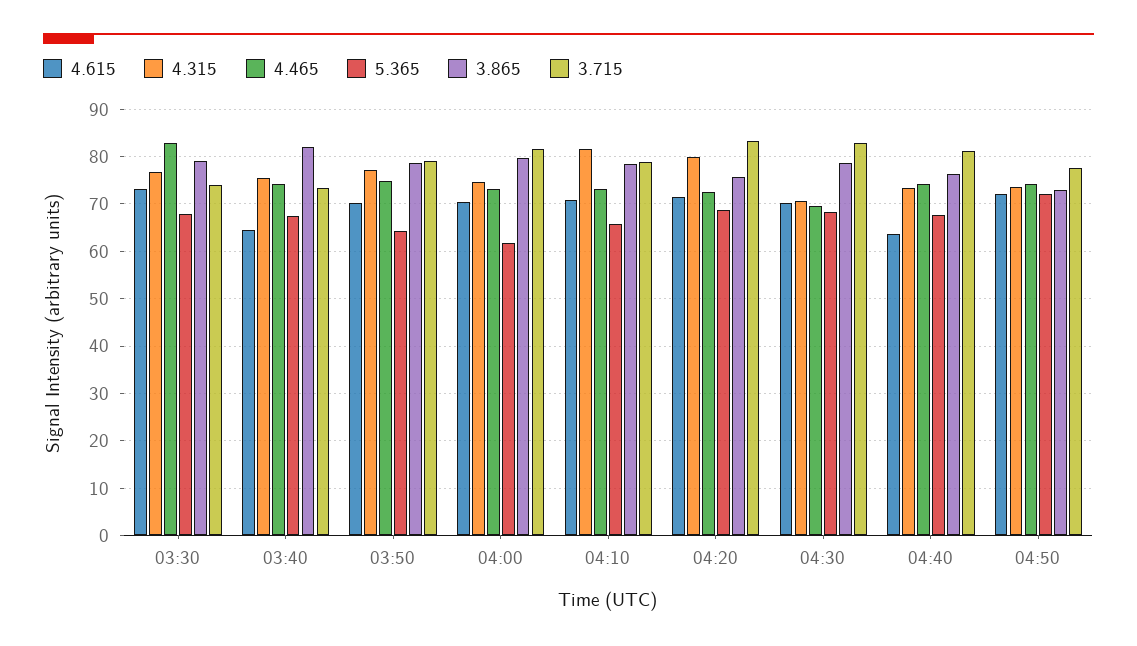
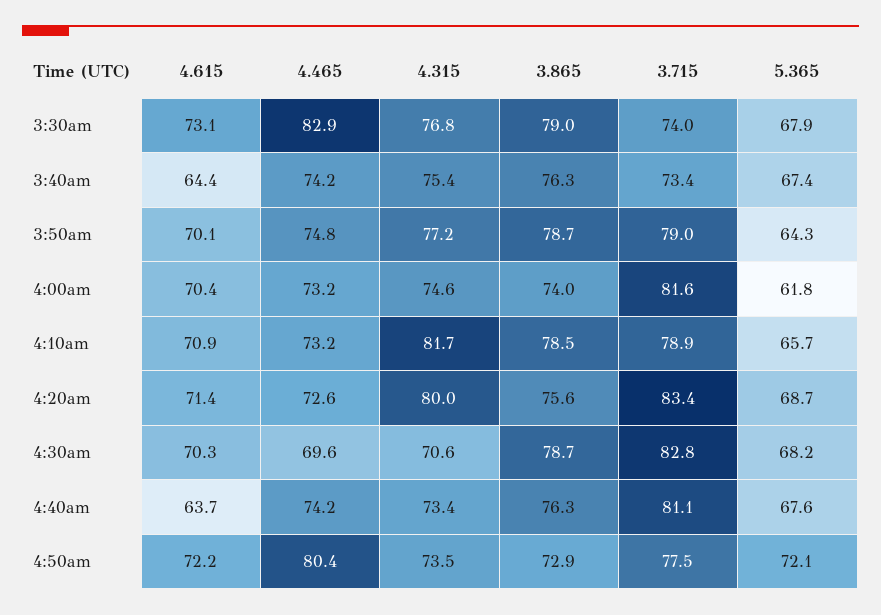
  {
    "4.615": {
      "03:30": 73.1,
      "03:40": 64.4,
      "03:50": 70.1,
      "04:00": 70.4,
      "04:10": 70.9,
      "04:20": 71.4,
      "04:30": 70.3,
      "04:40": 63.7,
      "04:50": 72.2
    },
    "4.315": {
      "03:30": 76.8,
      "03:40": 75.4,
      "03:50": 77.2,
      "04:00": 74.6,
      "04:10": 81.7,
      "04:20": 80,
      "04:30": 70.6,
      "04:40": 73.4,
      "04:50": 73.5
    },
    "4.465": {
      "03:30": 82.9,
      "03:40": 74.2,
      "03:50": 74.8,
      "04:00": 73.2,
      "04:10": 73.2,
      "04:20": 72.6,
      "04:30": 69.6,
      "04:40": 74.2,
-     "04:50": 74
+     "04:50": 80.4
    },
    "5.365": {
      "03:30": 67.9,
      "03:40": 67.4,
      "03:50": 64.3,
      "04:00": 61.8,
      "04:10": 65.7,
      "04:20": 68.7,
      "04:30": 68.2,
      "04:40": 67.6,
      "04:50": 72.1
    },
    "3.865": {
      "03:30": 79,
-     "03:40": 82,
+     "03:40": 76.3,
      "03:50": 78.7,
-     "04:00": 80,
+     "04:00": 74,
      "04:10": 78.5,
      "04:20": 75.6,
      "04:30": 78.7,
      "04:40": 76.3,
      "04:50": 72.9
    },
    "3.715": {
      "03:30": 74,
      "03:40": 73.4,
      "03:50": 79,
      "04:00": 81.6,
      "04:10": 78.9,
      "04:20": 83.4,
      "04:30": 82.8,
      "04:40": 81.1,
      "04:50": 77.5
    }
  }

